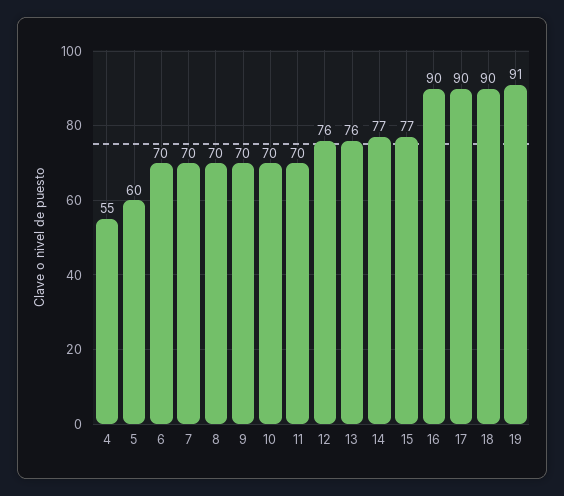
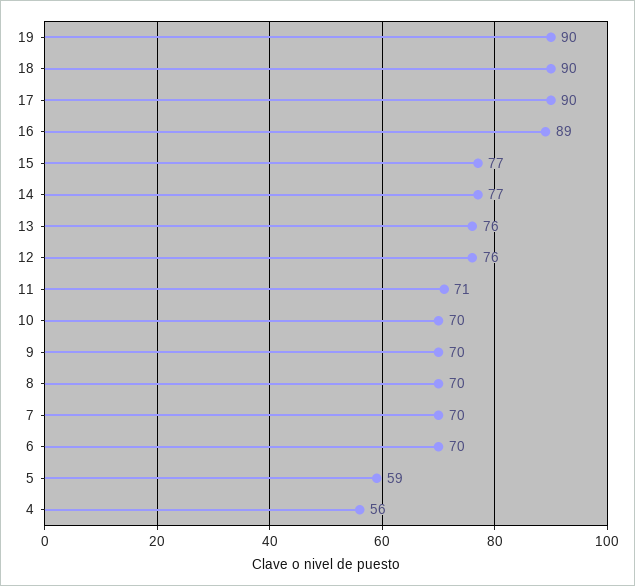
  {
-   "4": 55,
+   "4": 56,
-   "5": 60,
+   "5": 59,
    "6": 70,
    "7": 70,
    "8": 70,
    "9": 70,
    "10": 70,
-   "11": 70,
+   "11": 71,
    "12": 76,
    "13": 76,
    "14": 77,
    "15": 77,
-   "16": 90,
+   "16": 89,
    "17": 90,
    "18": 90,
-   "19": 91
+   "19": 90
  }

